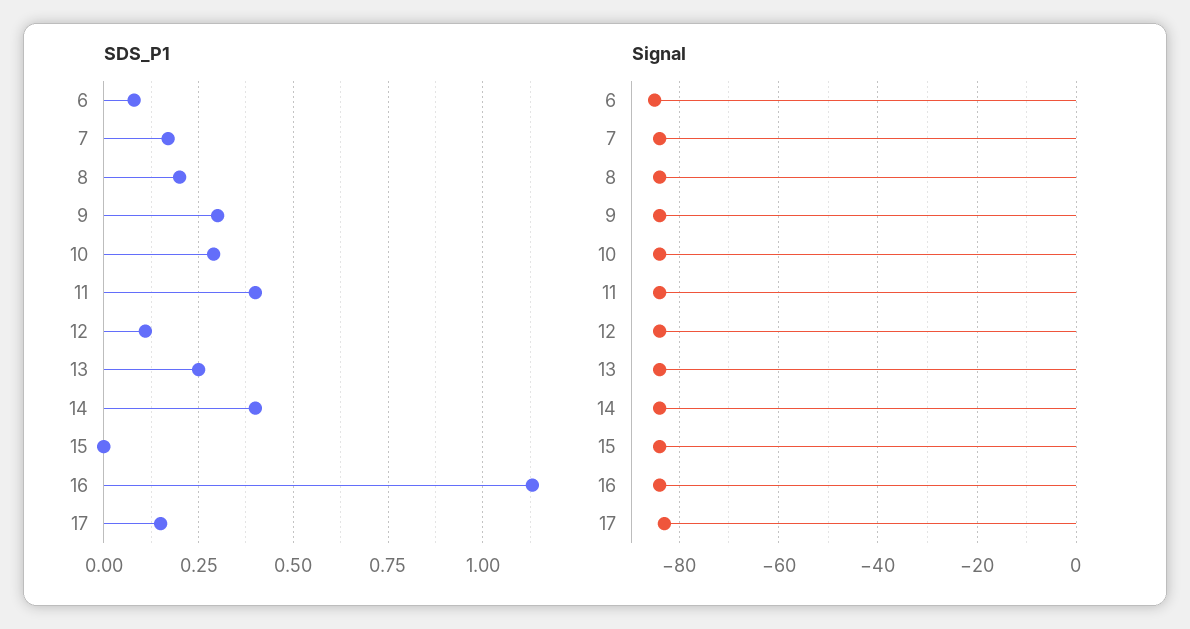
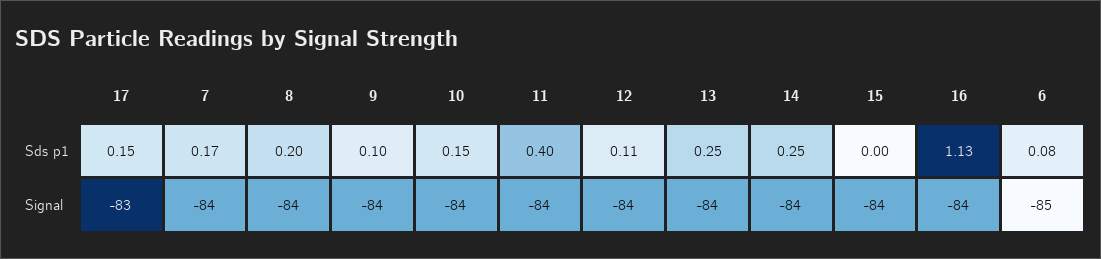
  {
    "SDS_P1": {
      "6": 0.08,
      "7": 0.17,
      "8": 0.2,
-     "9": 0.3,
+     "9": 0.1,
-     "10": 0.3,
+     "10": 0.15,
      "11": 0.4,
      "12": 0.11,
      "13": 0.25,
-     "14": 0.4,
+     "14": 0.25,
      "15": 0,
      "16": 1.13,
      "17": 0.15
    },
    "Signal": {
      "6": -85,
      "7": -84,
      "8": -84,
      "9": -84,
      "10": -84,
      "11": -84,
      "12": -84,
      "13": -84,
      "14": -84,
      "15": -84,
      "16": -84,
      "17": -83
    }
  }

